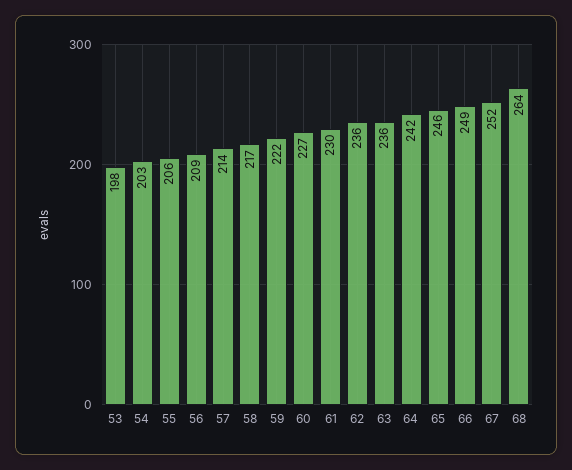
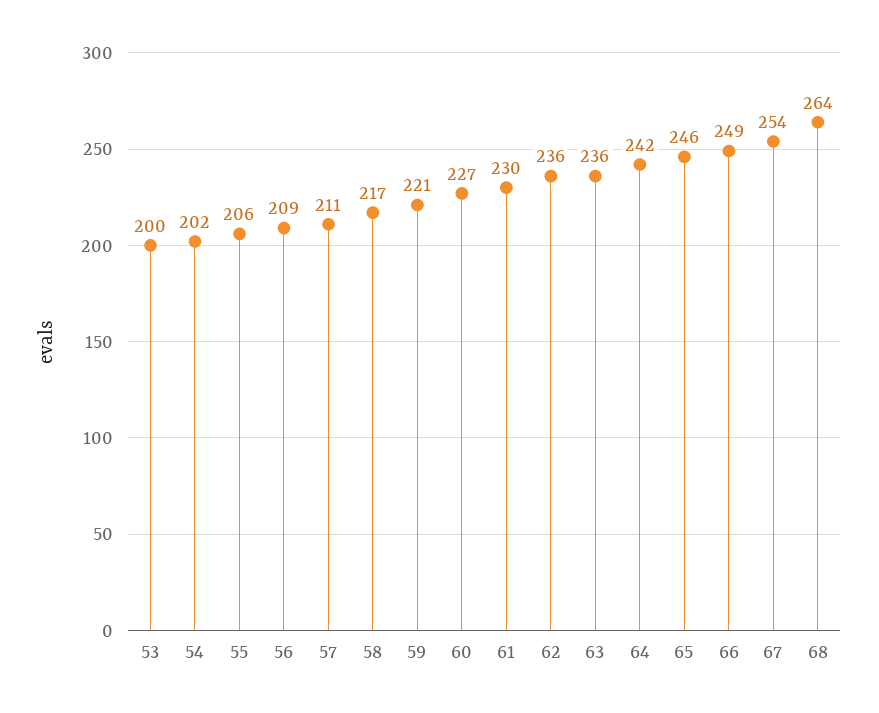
  {
-   "53": 198,
+   "53": 200,
-   "54": 203,
+   "54": 202,
    "55": 206,
    "56": 209,
-   "57": 214,
+   "57": 211,
    "58": 217,
-   "59": 222,
+   "59": 221,
    "60": 227,
    "61": 230,
    "62": 236,
    "63": 236,
    "64": 242,
    "65": 246,
    "66": 249,
-   "67": 252,
+   "67": 254,
    "68": 264
  }

